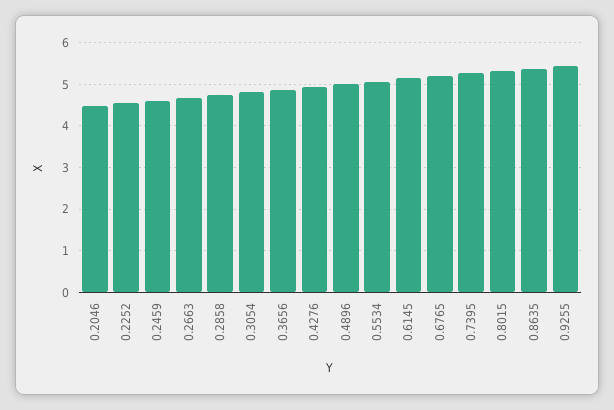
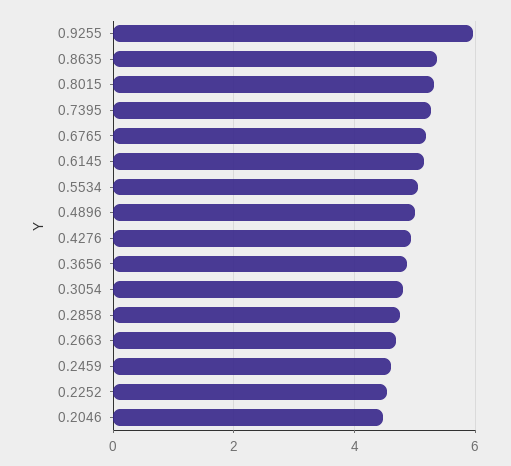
  {
    "0.2046": 4.4,
    "0.2252": 4.6,
    "0.2459": 4.6,
    "0.2663": 4.6,
    "0.2858": 4.8,
    "0.3054": 4.8,
    "0.3656": 4.8,
    "0.4276": 5,
    "0.4896": 5,
    "0.5534": 5,
    "0.6145": 5.2,
    "0.6765": 5.2,
    "0.7395": 5.2,
    "0.8015": 5.4,
    "0.8635": 5.4,
-   "0.9255": 5.4
+   "0.9255": 6
  }

